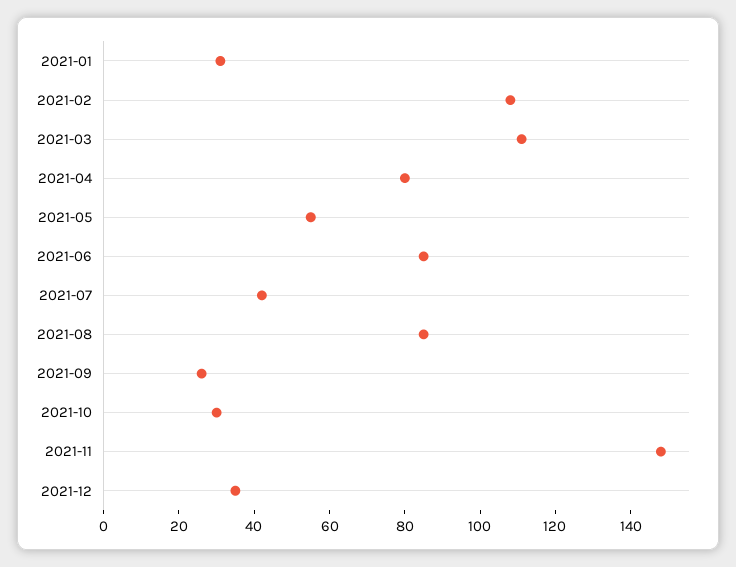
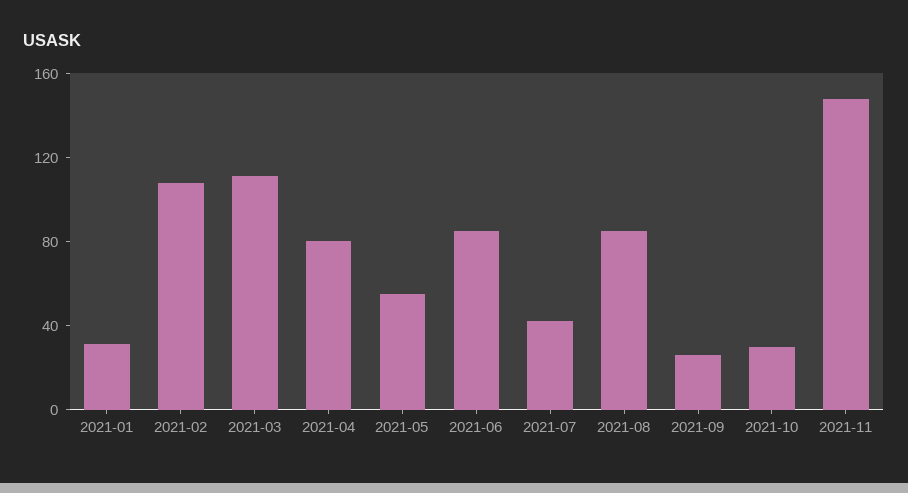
  {
    "2021-01": 30,
    "2021-02": 110,
    "2021-03": 110,
    "2021-04": 80,
    "2021-05": 55,
    "2021-06": 85,
    "2021-07": 40,
    "2021-08": 85,
    "2021-09": 25,
    "2021-10": 30,
-   "2021-11": 150,
+   "2021-11": 150
-   "2021-12": 35
  }

